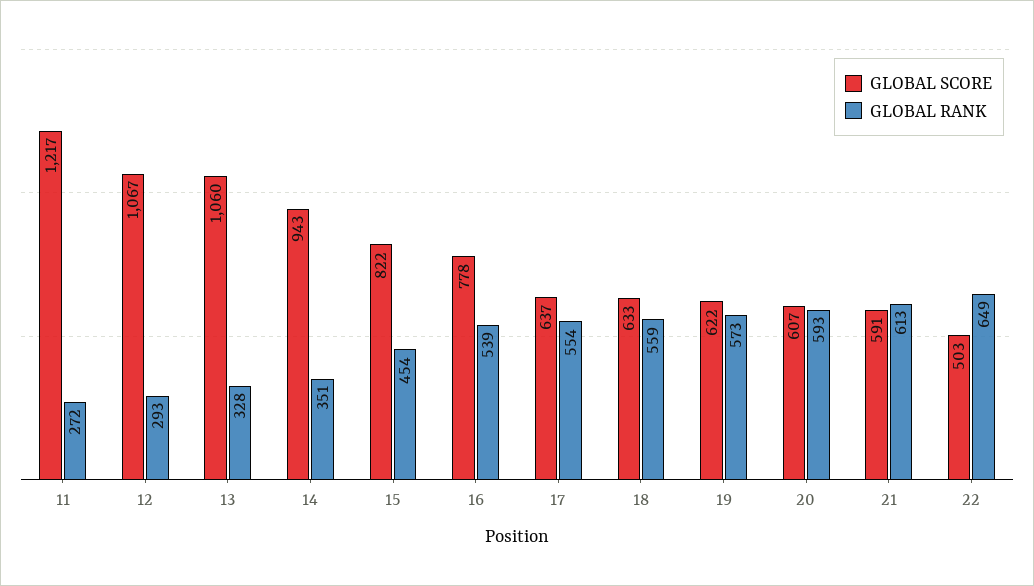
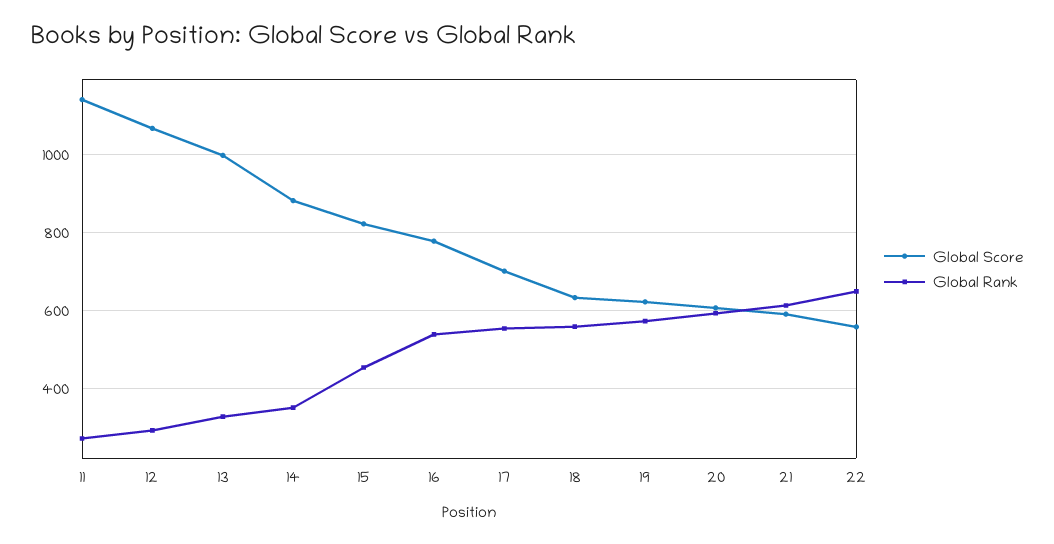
  {
    "GLOBAL SCORE": {
-     "11": 1217,
+     "11": 1140,
      "12": 1067,
-     "13": 1060,
+     "13": 1000,
-     "14": 943,
+     "14": 880,
      "15": 822,
      "16": 778,
-     "17": 637,
+     "17": 700,
      "18": 633,
      "19": 622,
      "20": 607,
      "21": 591,
-     "22": 503
+     "22": 560
    },
    "GLOBAL RANK": {
      "11": 272,
      "12": 293,
      "13": 328,
      "14": 351,
      "15": 454,
      "16": 539,
      "17": 554,
      "18": 559,
      "19": 573,
      "20": 593,
      "21": 613,
      "22": 649
    }
  }

